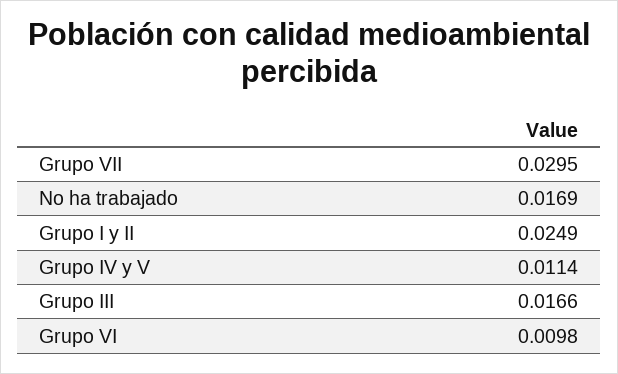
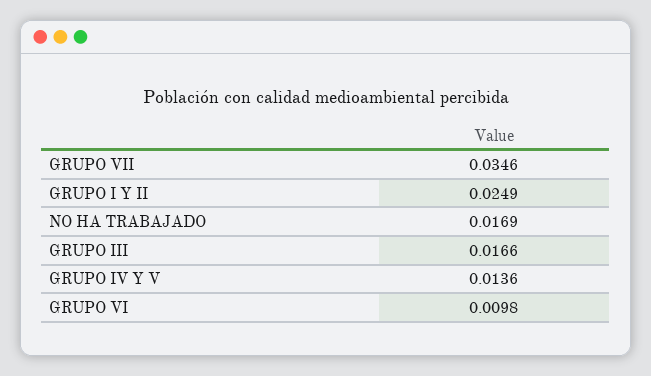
  {
-   "Grupo VII": 0.0295,
+   "Grupo VII": 0.0346,
    "No ha trabajado": 0.0169,
    "Grupo I y II": 0.0249,
-   "Grupo IV y V": 0.0114,
+   "Grupo IV y V": 0.0136,
    "Grupo III": 0.0166,
    "Grupo VI": 0.0098
  }

